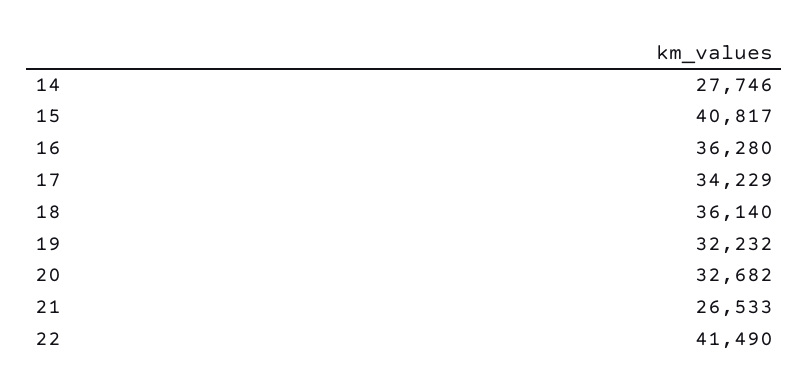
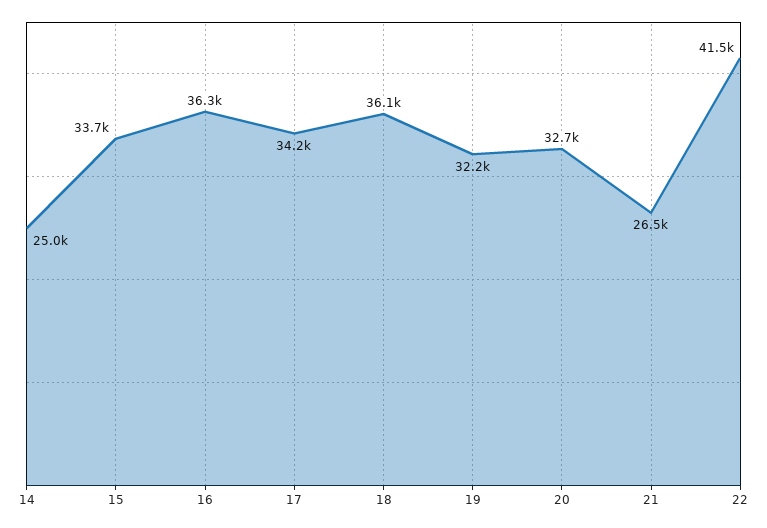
  {
-   "14": 27746,
+   "14": 25000,
-   "15": 40817,
+   "15": 33700,
    "16": 36280,
    "17": 34229,
    "18": 36140,
    "19": 32232,
    "20": 32682,
    "21": 26533,
    "22": 41490
  }

